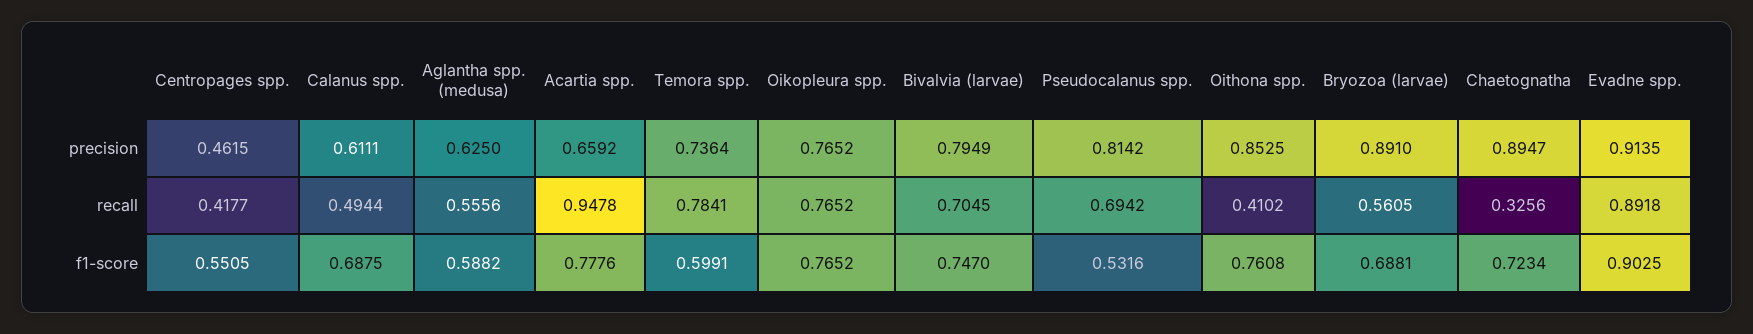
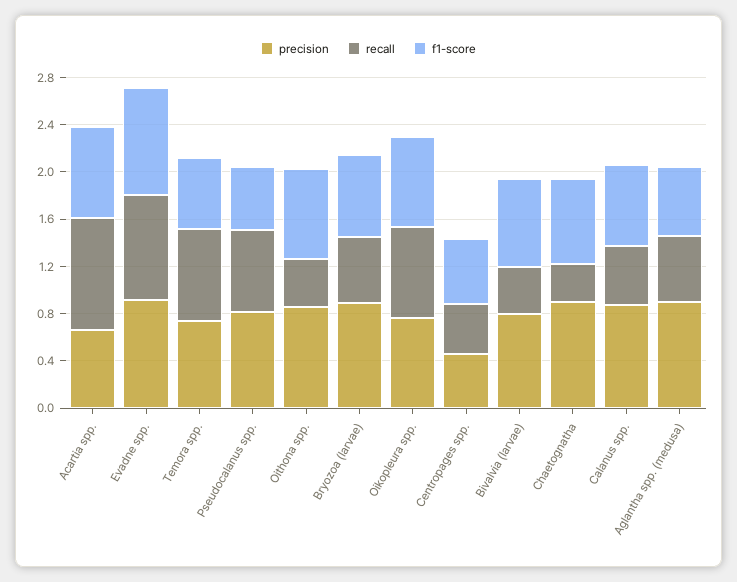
  {
    "precision": {
      "Centropages spp.": 0.4615,
-     "Calanus spp.": 0.6111,
+     "Calanus spp.": 0.9,
-     "Aglantha spp. (medusa)": 0.625,
+     "Aglantha spp. (medusa)": 0.9,
      "Acartia spp.": 0.6592,
      "Temora spp.": 0.7364,
      "Oikopleura spp.": 0.7652,
      "Bivalvia (larvae)": 0.7949,
      "Pseudocalanus spp.": 0.8142,
      "Oithona spp.": 0.8525,
      "Bryozoa (larvae)": 0.891,
      "Chaetognatha": 0.8947,
      "Evadne spp.": 0.9135
    },
    "recall": {
      "Centropages spp.": 0.4177,
      "Calanus spp.": 0.4944,
      "Aglantha spp. (medusa)": 0.5556,
      "Acartia spp.": 0.9478,
      "Temora spp.": 0.7841,
      "Oikopleura spp.": 0.7652,
-     "Bivalvia (larvae)": 0.7045,
+     "Bivalvia (larvae)": 0.4,
      "Pseudocalanus spp.": 0.6942,
      "Oithona spp.": 0.4102,
      "Bryozoa (larvae)": 0.5605,
      "Chaetognatha": 0.3256,
      "Evadne spp.": 0.8918
    },
    "f1-score": {
      "Centropages spp.": 0.5505,
      "Calanus spp.": 0.6875,
      "Aglantha spp. (medusa)": 0.5882,
      "Acartia spp.": 0.7776,
      "Temora spp.": 0.5991,
      "Oikopleura spp.": 0.7652,
      "Bivalvia (larvae)": 0.747,
      "Pseudocalanus spp.": 0.5316,
      "Oithona spp.": 0.7608,
      "Bryozoa (larvae)": 0.6881,
      "Chaetognatha": 0.7234,
      "Evadne spp.": 0.9025
    }
  }

